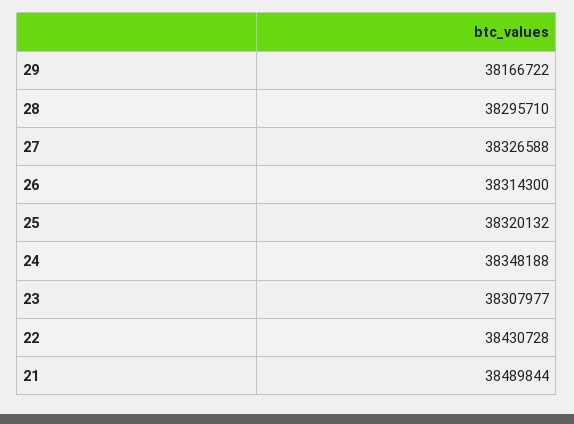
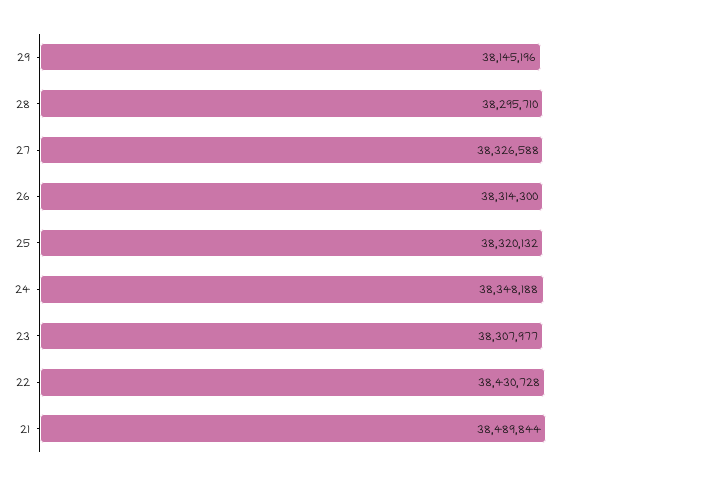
  {
-   "29": 38166722,
+   "29": 38145196,
    "28": 38295710,
    "27": 38326588,
    "26": 38314300,
    "25": 38320132,
    "24": 38348188,
    "23": 38307977,
    "22": 38430728,
    "21": 38489844
  }

